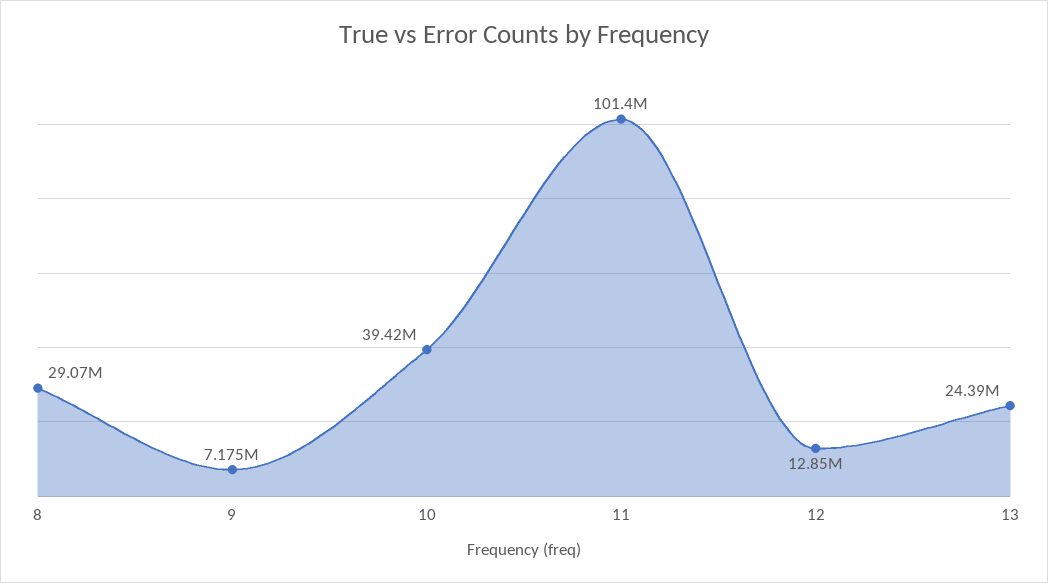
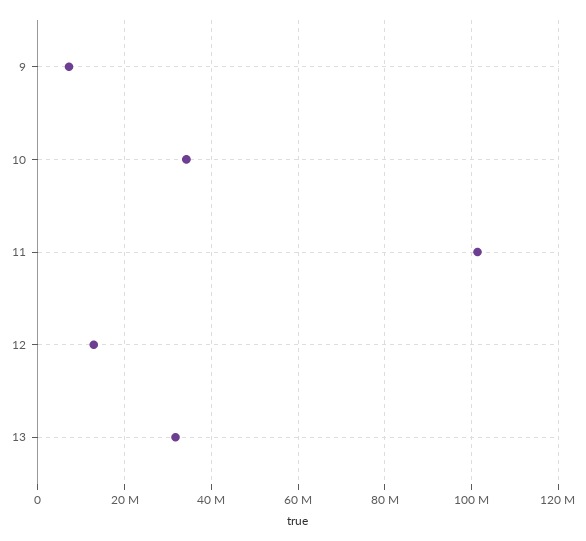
  {
-   "8": 29070000,
    "9": 7175000,
-   "10": 39420000,
+   "10": 34000000,
    "11": 101400000,
    "12": 12850000,
-   "13": 24390000
+   "13": 32000000
  }

